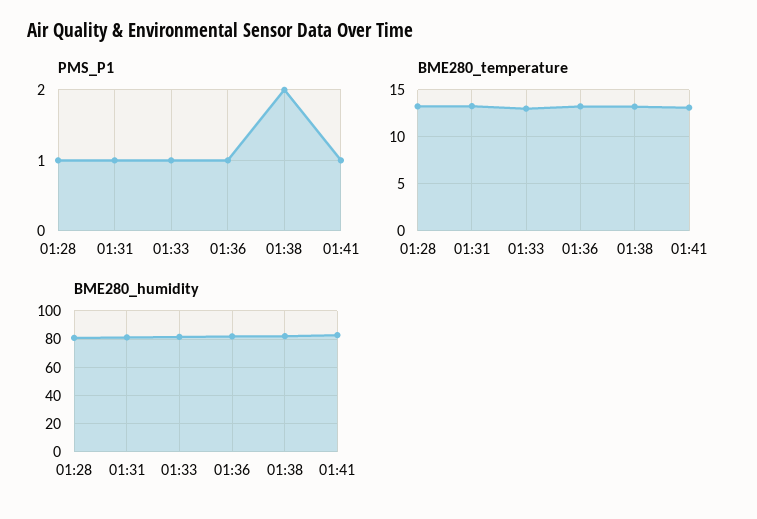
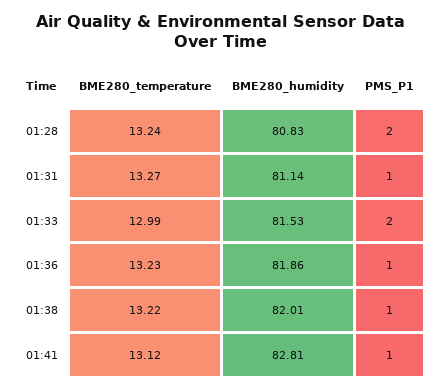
  {
    "PMS_P1": {
-     "01:28": 1,
+     "01:28": 2,
      "01:31": 1,
-     "01:33": 1,
+     "01:33": 2,
      "01:36": 1,
-     "01:38": 2,
+     "01:38": 1,
      "01:41": 1
    },
    "BME280_temperature": {
      "01:28": 13.24,
      "01:31": 13.27,
      "01:33": 12.99,
      "01:36": 13.23,
      "01:38": 13.22,
      "01:41": 13.12
    },
    "BME280_humidity": {
      "01:28": 80.83,
      "01:31": 81.14,
      "01:33": 81.53,
      "01:36": 81.86,
      "01:38": 82.01,
      "01:41": 82.81
    }
  }

